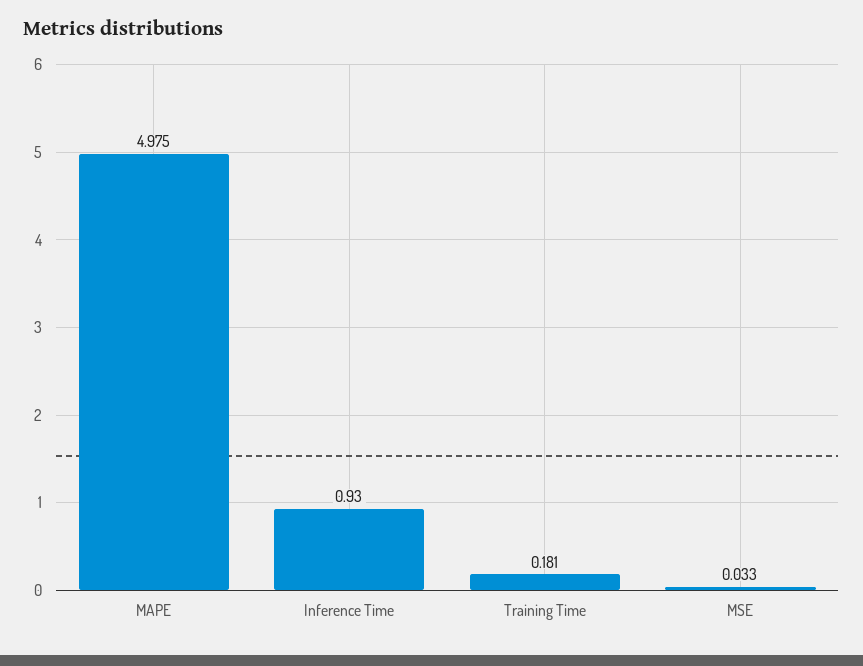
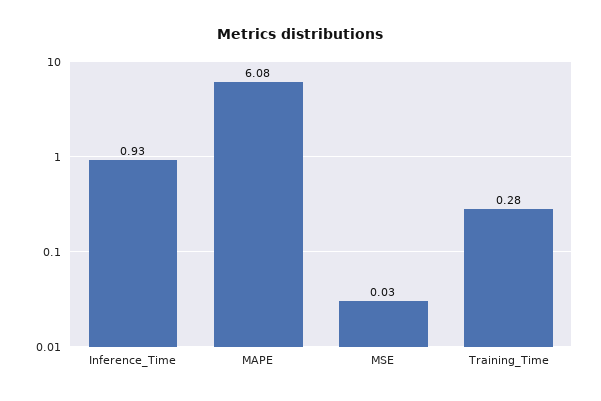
  {
-   "MAPE": 4.975,
+   "MAPE": 6.08,
    "Inference Time": 0.93,
-   "Training Time": 0.181,
+   "Training Time": 0.28,
    "MSE": 0.033
  }

